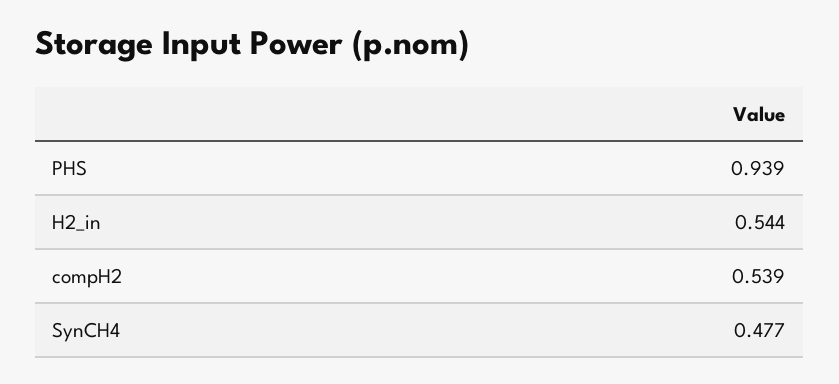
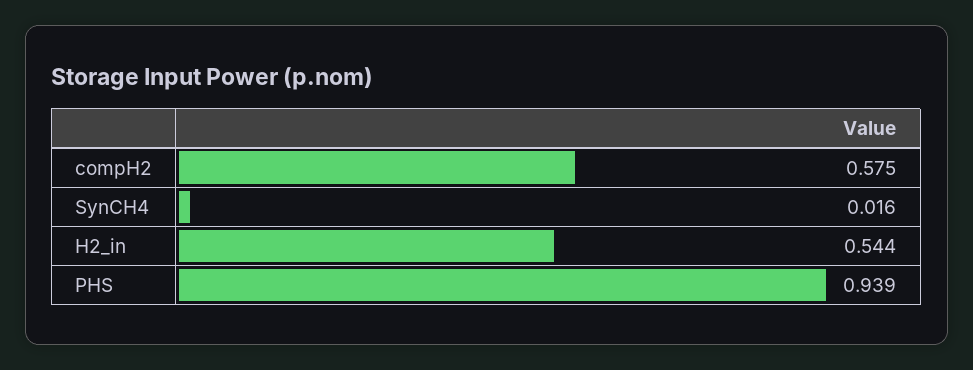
  {
    "PHS": 0.939,
    "H2_in": 0.544,
-   "compH2": 0.539,
+   "compH2": 0.575,
-   "SynCH4": 0.477
+   "SynCH4": 0.016
  }

